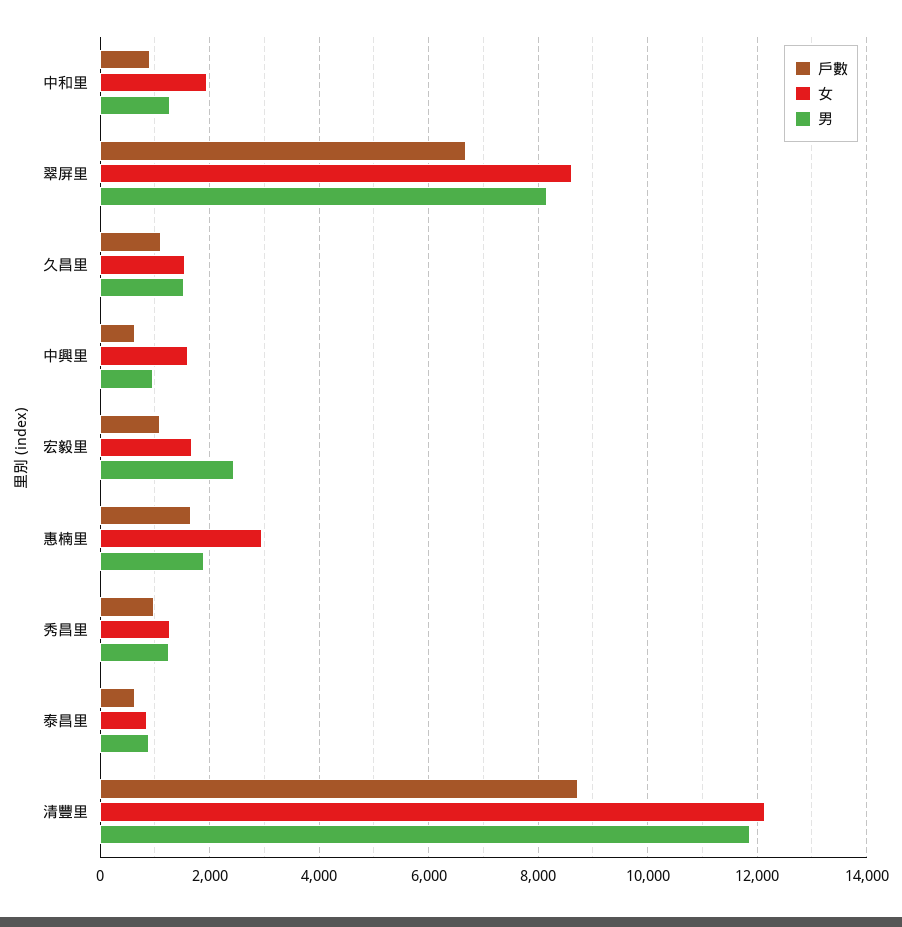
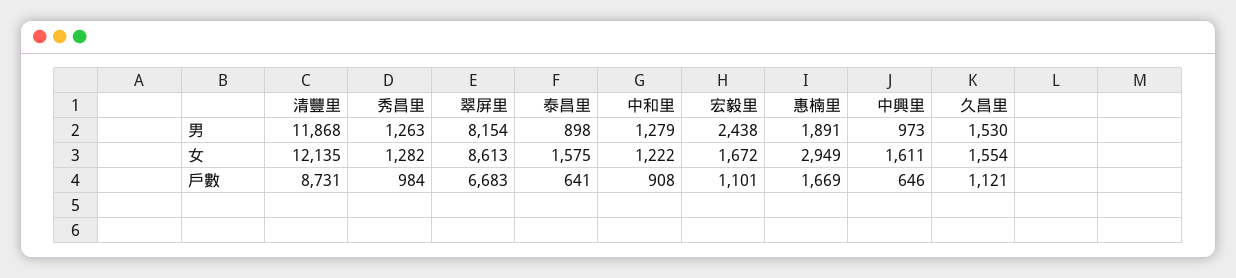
  {
    "戶數": {
      "中和里": 908,
      "翠屏里": 6683,
      "久昌里": 1121,
      "中興里": 646,
      "宏毅里": 1101,
      "惠楠里": 1669,
      "秀昌里": 984,
      "泰昌里": 641,
      "清豐里": 8731
    },
    "女": {
-     "中和里": 2000,
+     "中和里": 1222,
      "翠屏里": 8613,
      "久昌里": 1554,
      "中興里": 1611,
      "宏毅里": 1672,
      "惠楠里": 2949,
      "秀昌里": 1282,
-     "泰昌里": 800,
+     "泰昌里": 1575,
      "清豐里": 12135
    },
    "男": {
      "中和里": 1279,
      "翠屏里": 8154,
      "久昌里": 1530,
      "中興里": 973,
      "宏毅里": 2438,
      "惠楠里": 1891,
      "秀昌里": 1263,
      "泰昌里": 898,
      "清豐里": 11868
    }
  }

